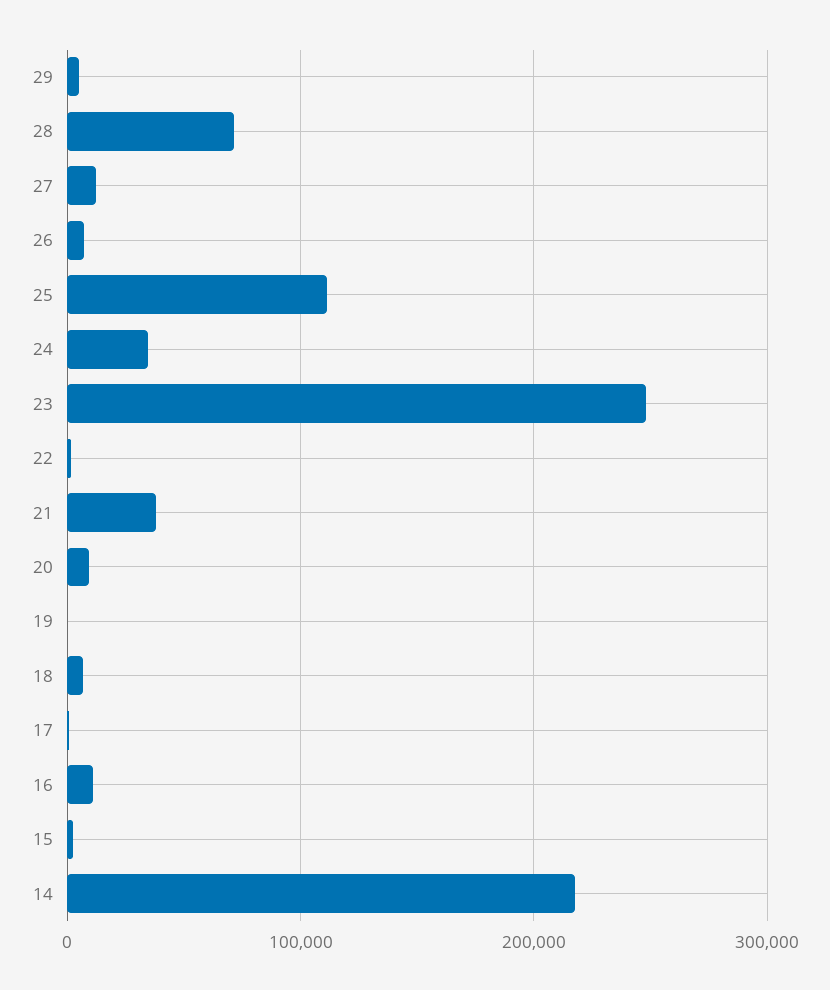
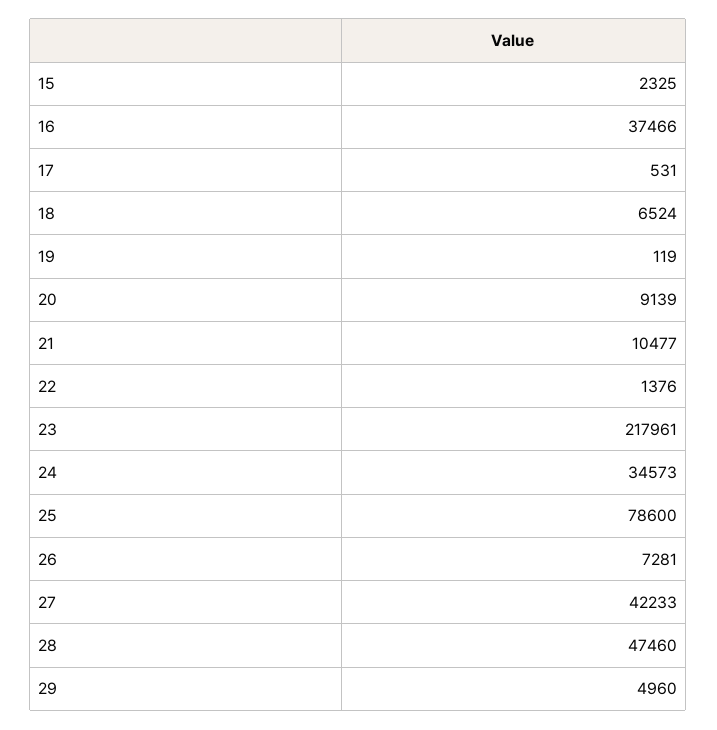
  {
    "29": 4960,
-   "28": 70000,
+   "28": 47460,
-   "27": 10000,
+   "27": 42233,
    "26": 7281,
-   "25": 110000,
+   "25": 78600,
    "24": 34573,
-   "23": 250000,
+   "23": 217961,
    "22": 1376,
-   "21": 40000,
+   "21": 10477,
    "20": 9139,
    "19": 119,
    "18": 6524,
    "17": 531,
-   "16": 10000,
+   "16": 37466,
-   "15": 2325,
+   "15": 2325
-   "14": 220000
  }

